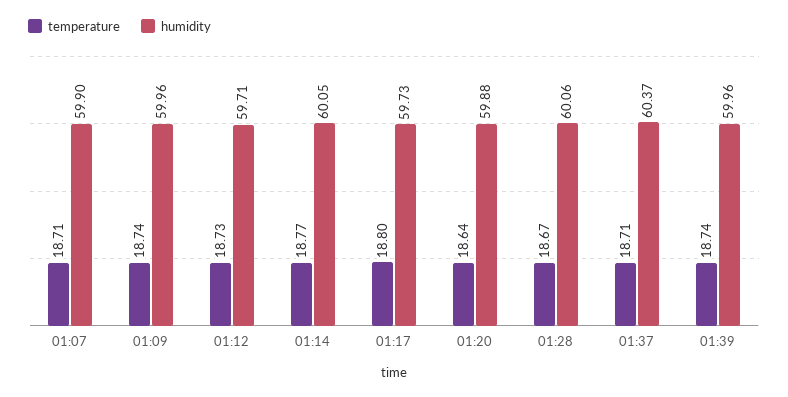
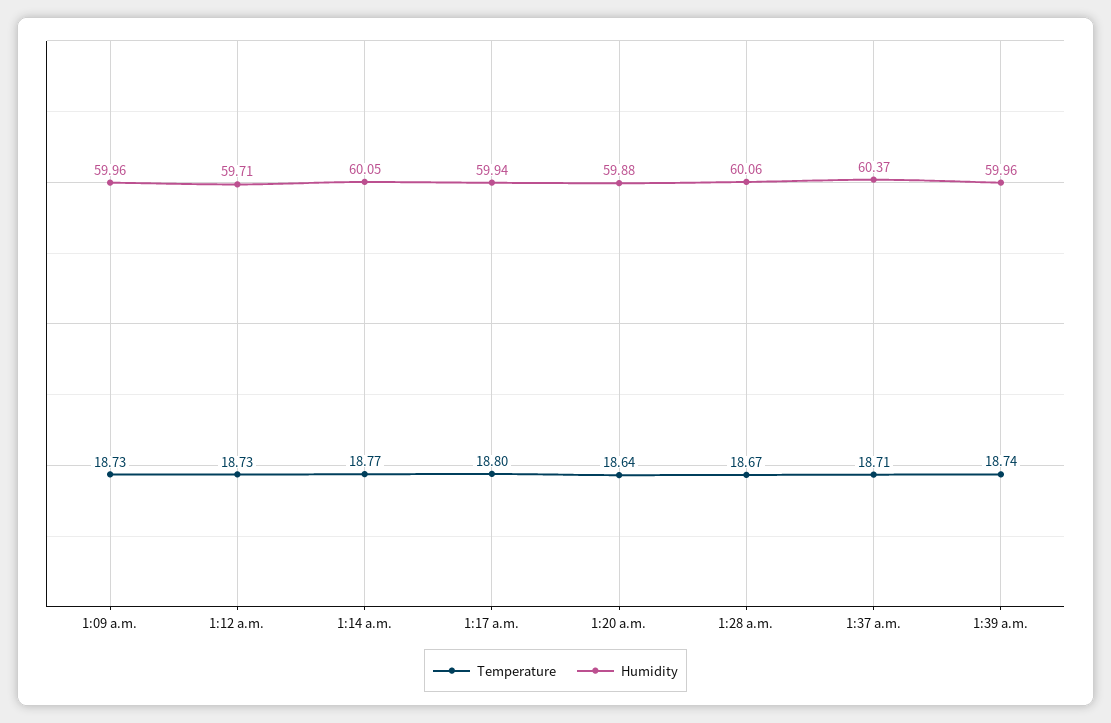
  {
    "temperature": {
-     "01:07": 18.71,
-     "01:09": 18.74,
+     "01:09": 18.73,
      "01:12": 18.73,
      "01:14": 18.77,
      "01:17": 18.8,
      "01:20": 18.64,
      "01:28": 18.67,
      "01:37": 18.71,
      "01:39": 18.74
    },
    "humidity": {
-     "01:07": 59.9,
      "01:09": 59.96,
      "01:12": 59.71,
      "01:14": 60.05,
-     "01:17": 59.73,
+     "01:17": 59.94,
      "01:20": 59.88,
      "01:28": 60.06,
      "01:37": 60.37,
      "01:39": 59.96
    }
  }

